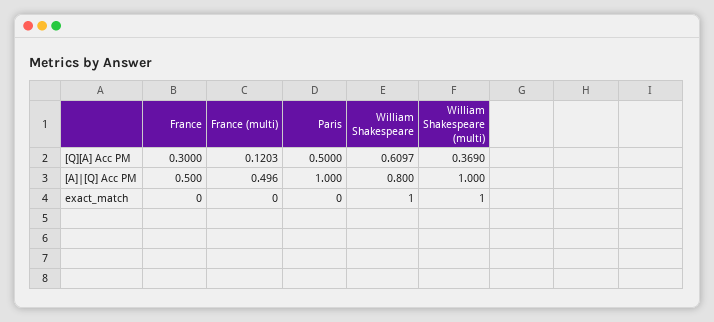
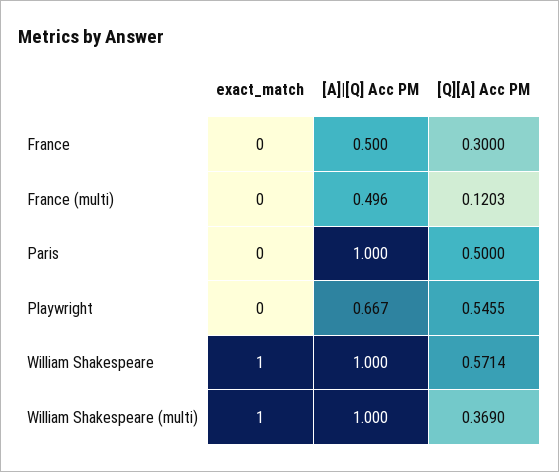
  {
    "France": {
      "[Q][A] Acc PM": 0.3,
      "[A]|[Q] Acc PM": 0.5,
      "exact_match": 0
    },
    "France (multi)": {
      "[Q][A] Acc PM": 0.1203,
      "[A]|[Q] Acc PM": 0.496,
      "exact_match": 0
    },
    "Paris": {
      "[Q][A] Acc PM": 0.5,
      "[A]|[Q] Acc PM": 1,
      "exact_match": 0
    },
    "William Shakespeare": {
-     "[Q][A] Acc PM": 0.6097,
+     "[Q][A] Acc PM": 0.5714,
-     "[A]|[Q] Acc PM": 0.8,
+     "[A]|[Q] Acc PM": 1,
      "exact_match": 1
    },
    "William Shakespeare (multi)": {
      "[Q][A] Acc PM": 0.369,
      "[A]|[Q] Acc PM": 1,
      "exact_match": 1
-   }
+   },
+   "Playwright": {
+     "exact_match": 0,
+     "[A]|[Q] Acc PM": 0.667,
+     "[Q][A] Acc PM": 0.5455
+   }
  }

